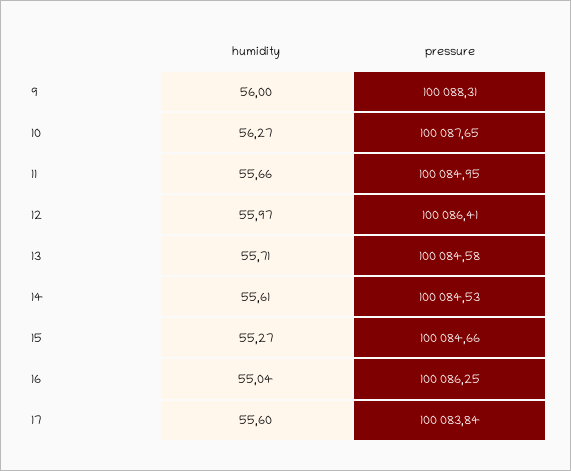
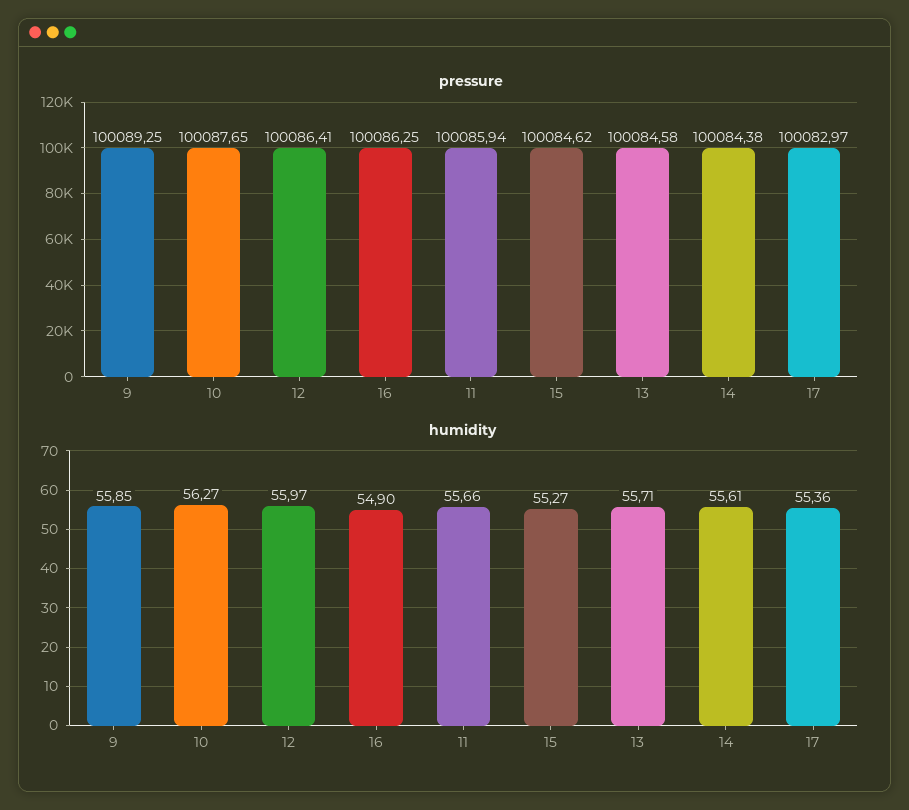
  {
    "humidity": {
-     "9": 56,
+     "9": 55.85,
      "10": 56.27,
      "11": 55.66,
      "12": 55.97,
      "13": 55.71,
      "14": 55.61,
      "15": 55.27,
-     "16": 55.04,
+     "16": 54.9,
-     "17": 55.6
+     "17": 55.36
    },
    "pressure": {
-     "9": 100088.31,
+     "9": 100089.25,
      "10": 100087.65,
-     "11": 100084.95,
+     "11": 100085.94,
      "12": 100086.41,
      "13": 100084.58,
-     "14": 100084.53,
+     "14": 100084.38,
-     "15": 100084.66,
+     "15": 100084.62,
      "16": 100086.25,
-     "17": 100083.84
+     "17": 100082.97
    }
  }

